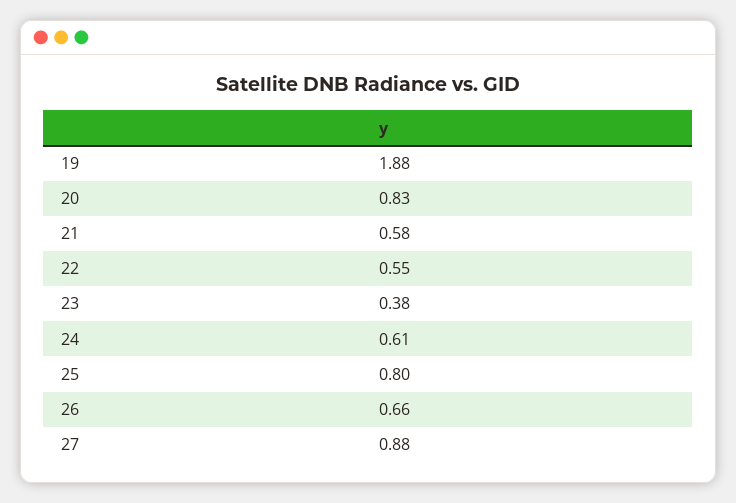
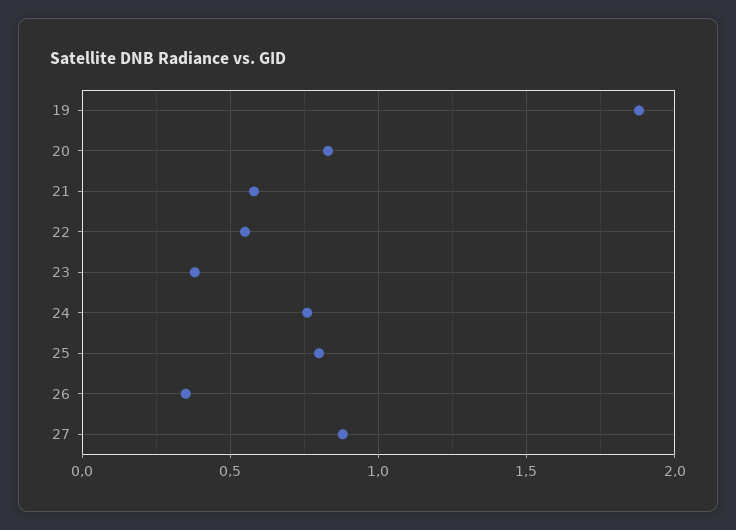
  {
    "19": 1.88,
    "20": 0.83,
    "21": 0.58,
    "22": 0.55,
    "23": 0.38,
-   "24": 0.61,
+   "24": 0.75,
    "25": 0.8,
-   "26": 0.66,
+   "26": 0.35,
    "27": 0.88
  }

